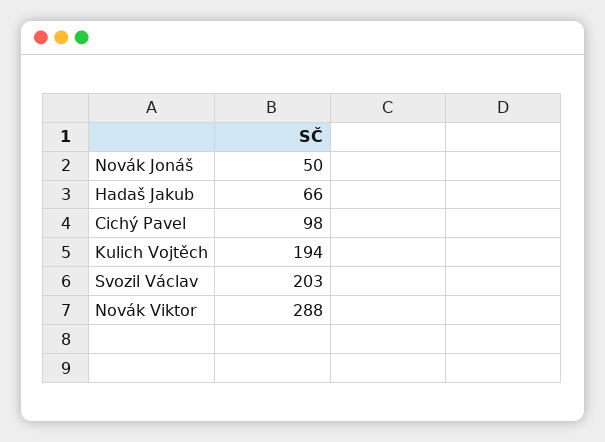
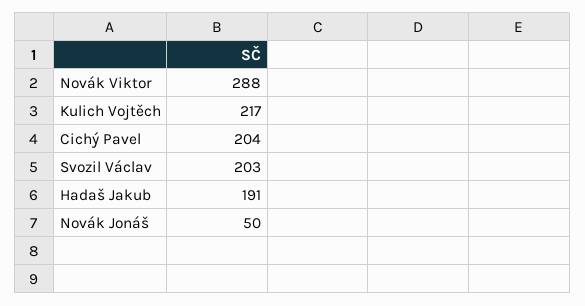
  {
    "Novák Jonáš": 50,
-   "Hadaš Jakub": 66,
+   "Hadaš Jakub": 191,
-   "Cichý Pavel": 98,
+   "Cichý Pavel": 204,
-   "Kulich Vojtěch": 194,
+   "Kulich Vojtěch": 217,
    "Svozil Václav": 203,
    "Novák Viktor": 288
  }

